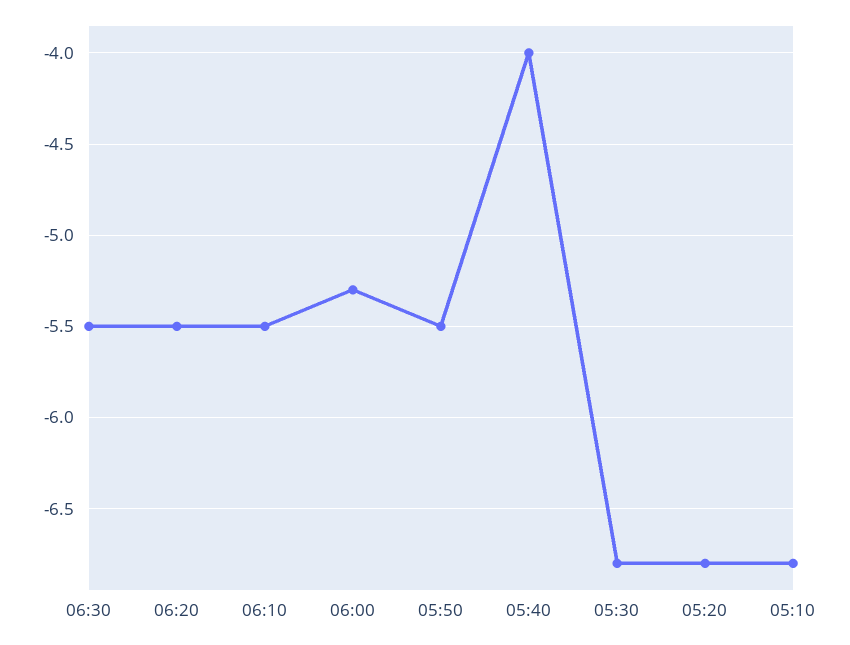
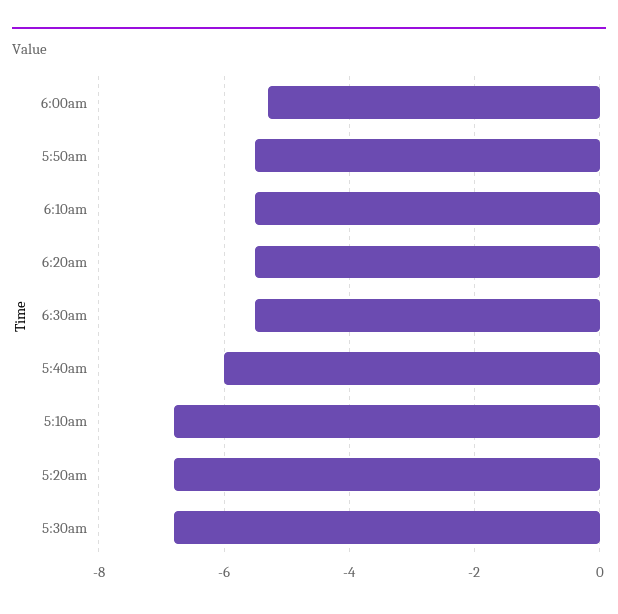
  {
    "06:30": -5.5,
    "06:20": -5.5,
    "06:10": -5.5,
    "06:00": -5.3,
    "05:50": -5.5,
-   "05:40": -4,
+   "05:40": -6,
    "05:30": -6.8,
    "05:20": -6.8,
    "05:10": -6.8
  }

